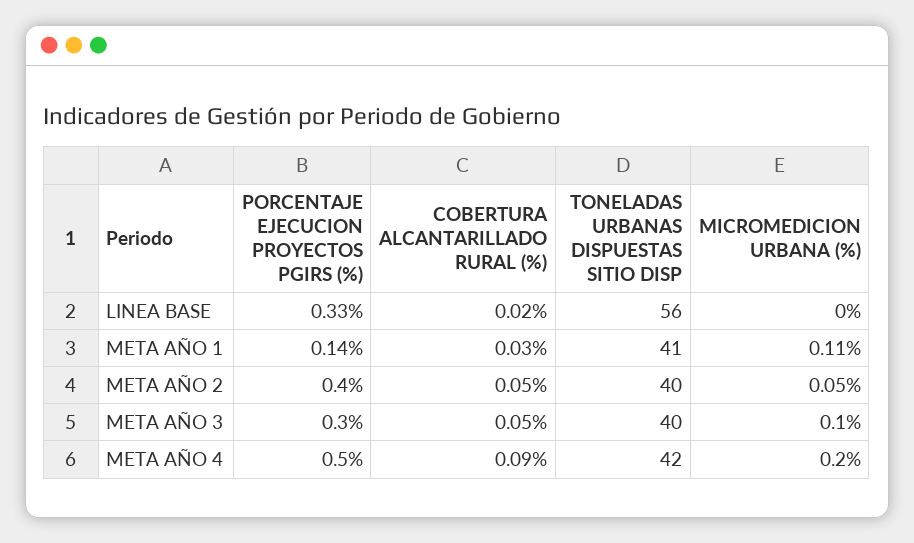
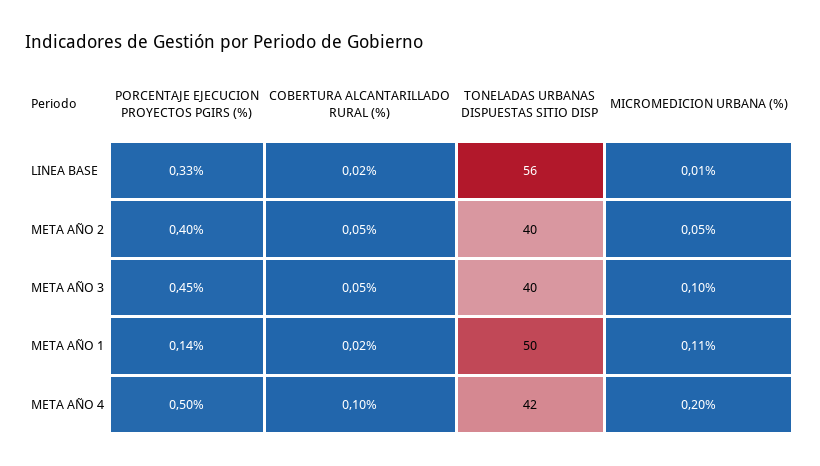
  {
    "PORCENTAJE EJECUCION PROYECTOS PGIRS (%)": {
      "LINEA BASE": 0.33,
      "META AÑO 1": 0.14,
      "META AÑO 2": 0.4,
-     "META AÑO 3": 0.3,
+     "META AÑO 3": 0.45,
      "META AÑO 4": 0.5
    },
    "COBERTURA ALCANTARILLADO RURAL (%)": {
      "LINEA BASE": 0.02,
-     "META AÑO 1": 0.03,
+     "META AÑO 1": 0.02,
      "META AÑO 2": 0.05,
      "META AÑO 3": 0.05,
-     "META AÑO 4": 0.09
+     "META AÑO 4": 0.1
    },
    "TONELADAS URBANAS DISPUESTAS SITIO DISP": {
      "LINEA BASE": 56,
-     "META AÑO 1": 41,
+     "META AÑO 1": 50,
      "META AÑO 2": 40,
      "META AÑO 3": 40,
      "META AÑO 4": 42
    },
    "MICROMEDICION URBANA (%)": {
-     "LINEA BASE": 0,
+     "LINEA BASE": 0.01,
      "META AÑO 1": 0.11,
      "META AÑO 2": 0.05,
      "META AÑO 3": 0.1,
      "META AÑO 4": 0.2
    }
  }

